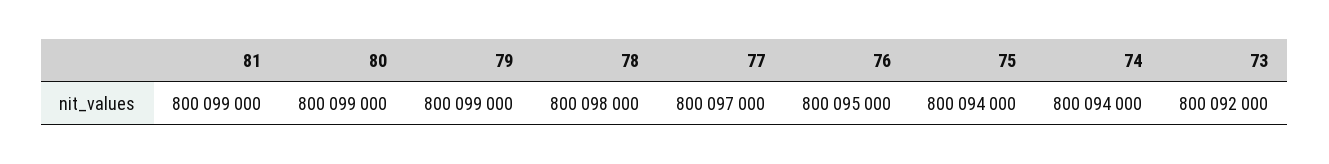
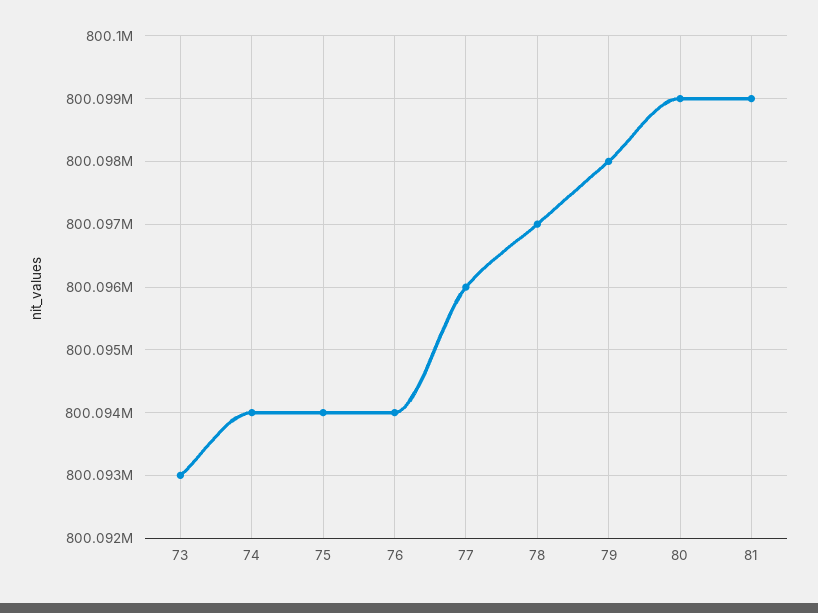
  {
    "81": 800099000,
    "80": 800099000,
-   "79": 800099000,
+   "79": 800098000,
-   "78": 800098000,
+   "78": 800097000,
-   "77": 800097000,
+   "77": 800096000,
-   "76": 800095000,
+   "76": 800094000,
    "75": 800094000,
    "74": 800094000,
-   "73": 800092000
+   "73": 800093000
  }

